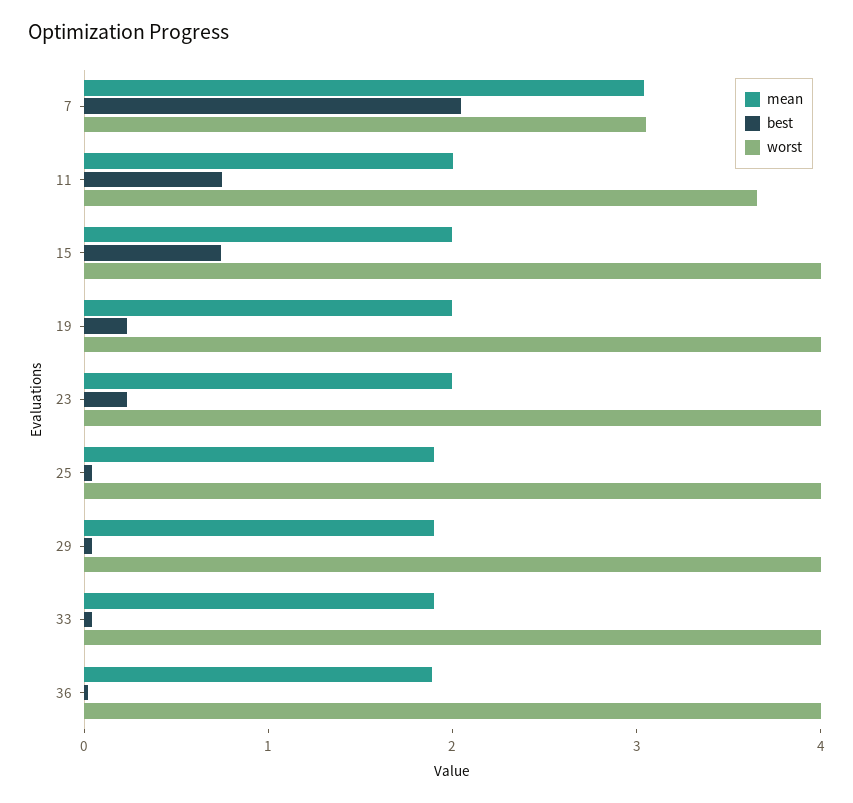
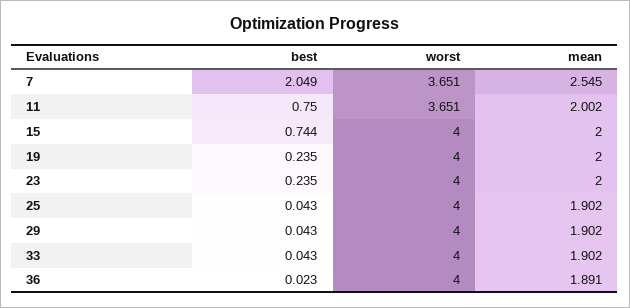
  {
    "mean": {
-     "7": 3,
+     "7": 2.545,
      "11": 2.002,
      "15": 2,
      "19": 2,
      "23": 2,
      "25": 1.902,
      "29": 1.902,
      "33": 1.902,
      "36": 1.891
    },
    "best": {
      "7": 2.049,
      "11": 0.75,
      "15": 0.744,
      "19": 0.235,
      "23": 0.235,
      "25": 0.043,
      "29": 0.043,
      "33": 0.043,
      "36": 0.023
    },
    "worst": {
-     "7": 3,
+     "7": 3.651,
      "11": 3.651,
      "15": 4,
      "19": 4,
      "23": 4,
      "25": 4,
      "29": 4,
      "33": 4,
      "36": 4
    }
  }

